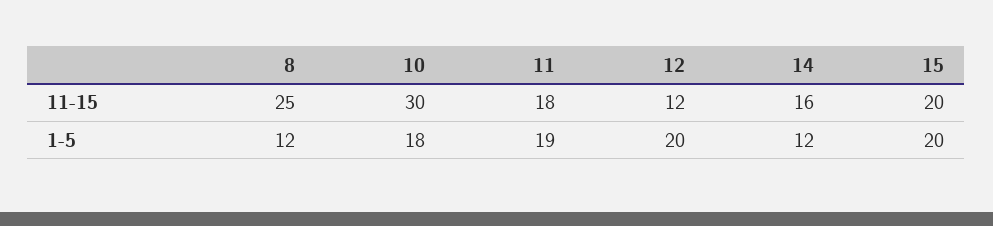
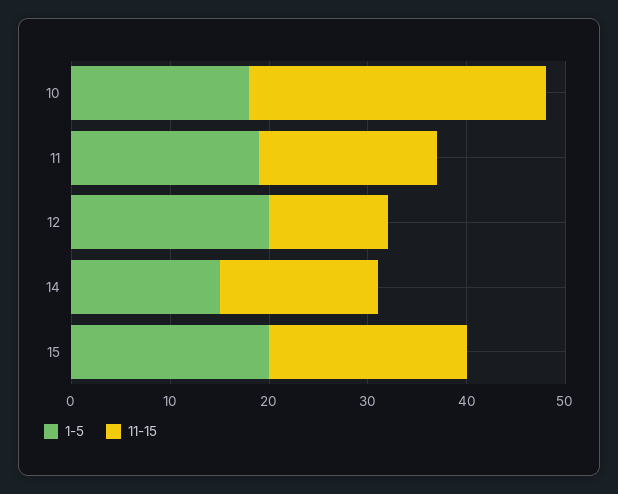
  {
    "11-15": {
-     "8": 25,
      "10": 30,
      "11": 18,
      "12": 12,
      "14": 16,
      "15": 20
    },
    "1-5": {
-     "8": 12,
      "10": 18,
      "11": 19,
      "12": 20,
-     "14": 12,
+     "14": 15,
      "15": 20
    }
  }

